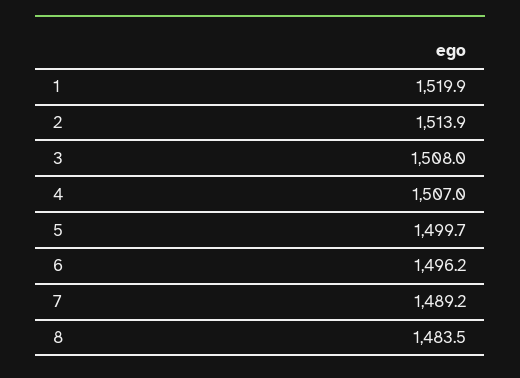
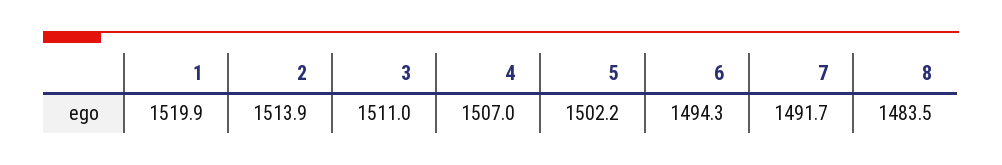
  {
    "1": 1519.9,
    "2": 1513.9,
-   "3": 1508,
+   "3": 1511,
    "4": 1507,
-   "5": 1499.7,
+   "5": 1502.2,
-   "6": 1496.2,
+   "6": 1494.3,
-   "7": 1489.2,
+   "7": 1491.7,
    "8": 1483.5
  }

